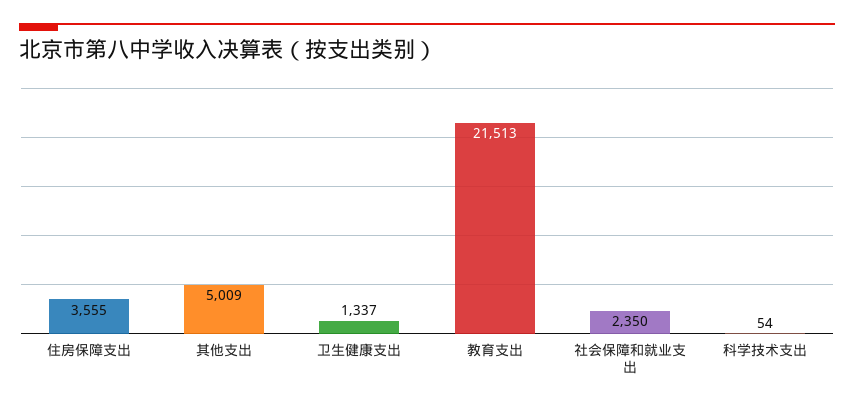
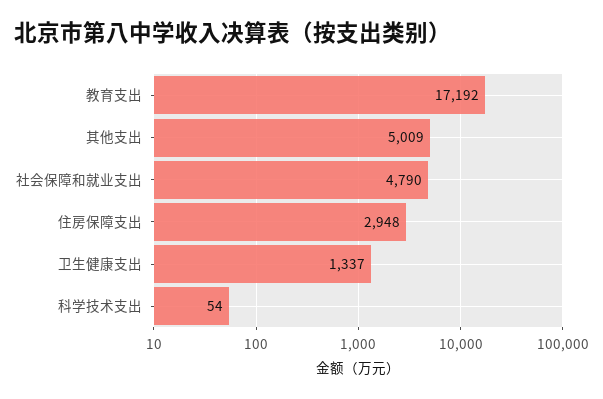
  {
-   "住房保障支出": 3555,
+   "住房保障支出": 2948,
    "其他支出": 5009,
    "卫生健康支出": 1337,
-   "教育支出": 21513,
+   "教育支出": 17192,
-   "社会保障和就业支出": 2350,
+   "社会保障和就业支出": 4790,
    "科学技术支出": 54
  }

